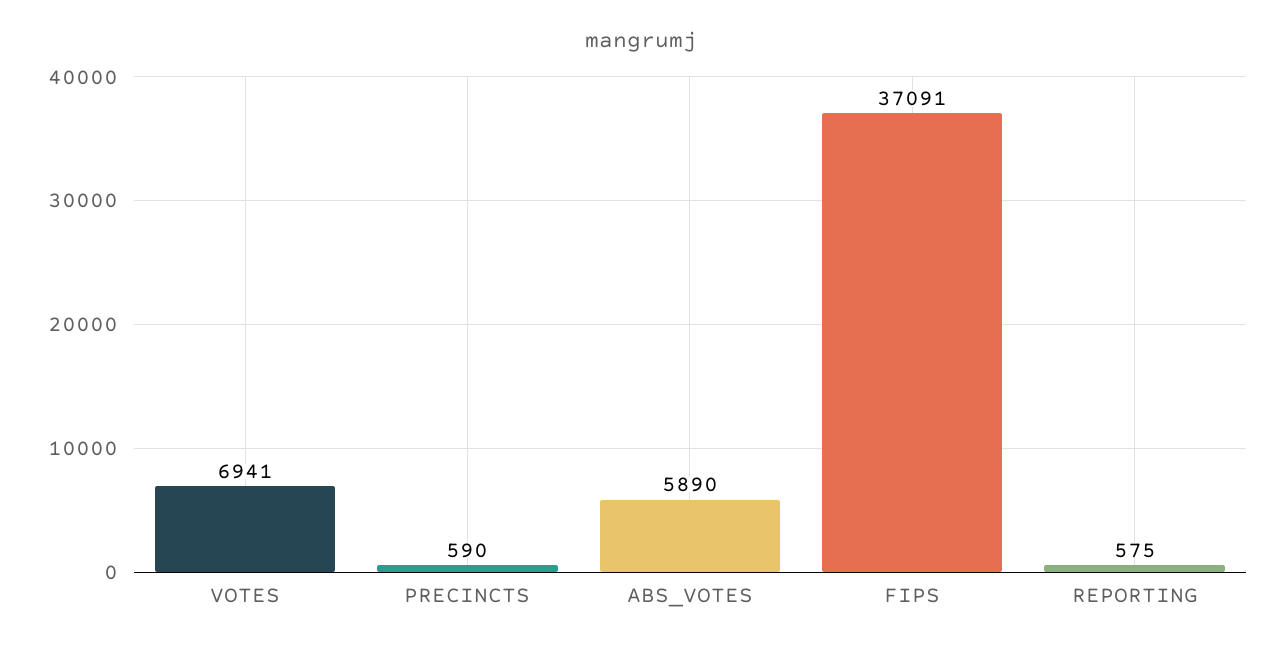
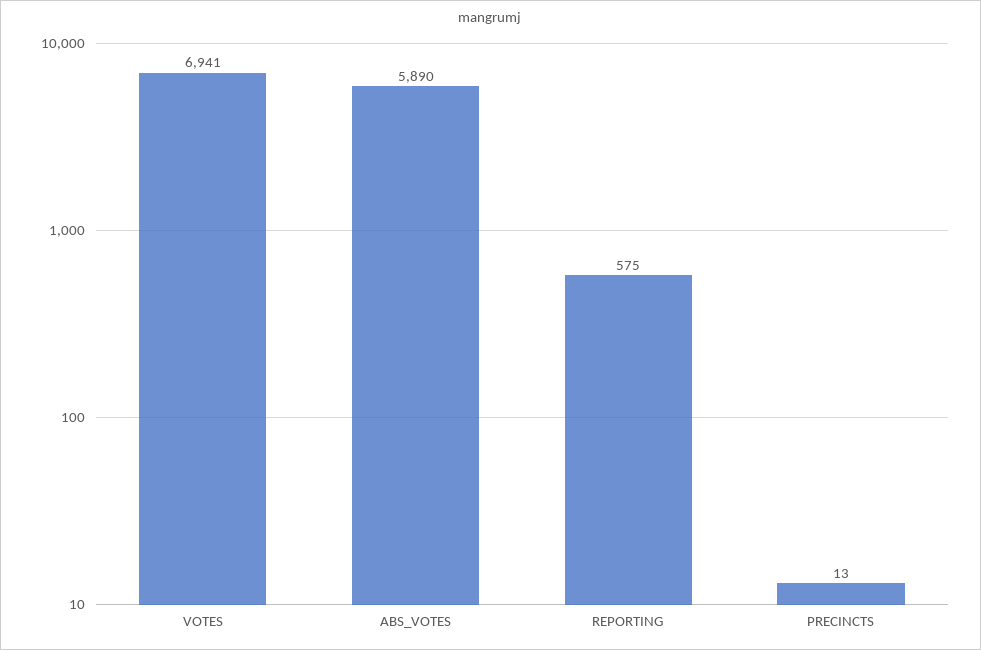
  {
    "VOTES": 6941,
-   "PRECINCTS": 590,
+   "PRECINCTS": 13,
    "ABS_VOTES": 5890,
-   "FIPS": 37091,
    "REPORTING": 575
  }

